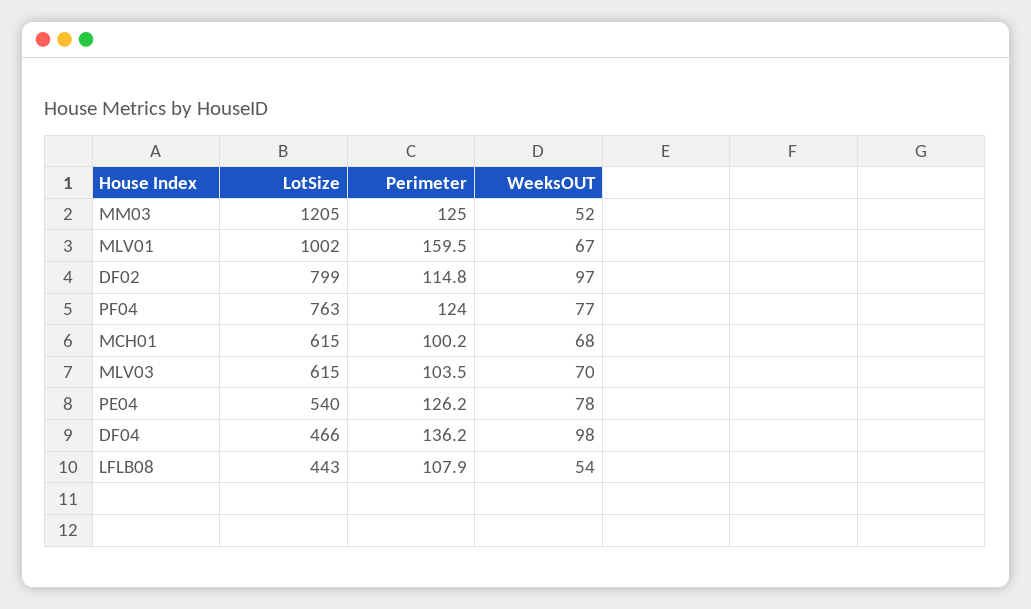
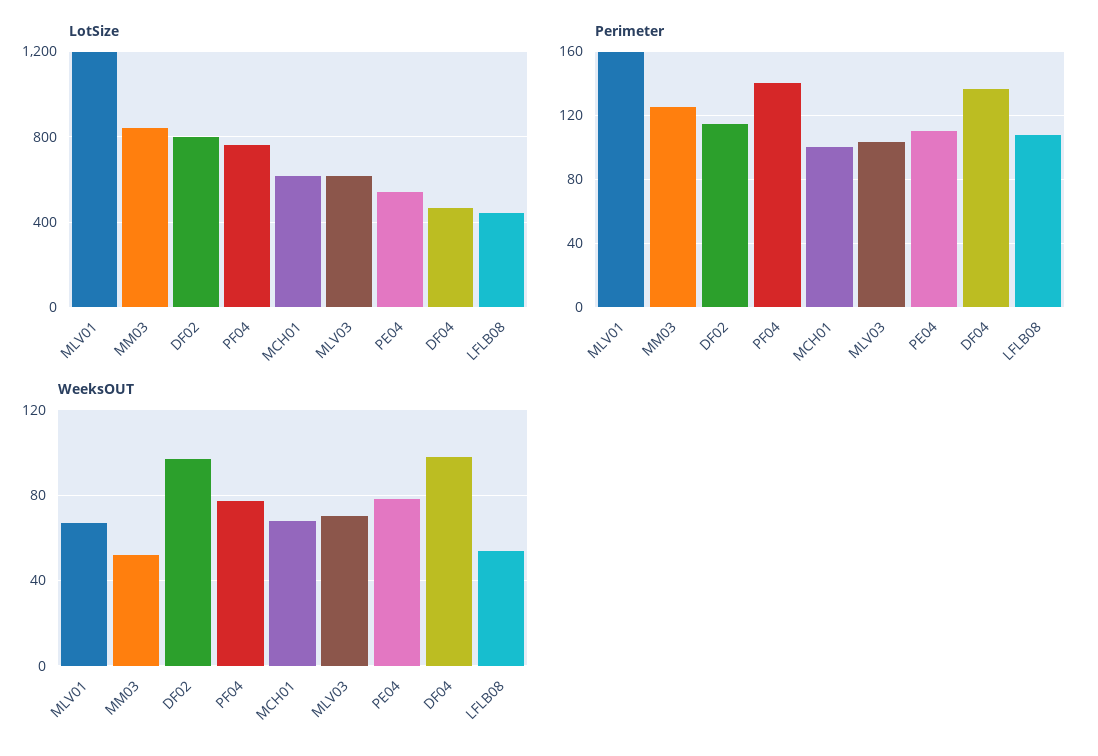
  {
    "LotSize": {
-     "MM03": 1205,
+     "MM03": 850,
-     "MLV01": 1002,
+     "MLV01": 1200,
      "DF02": 799,
      "PF04": 763,
      "MCH01": 615,
      "MLV03": 615,
      "PE04": 540,
      "DF04": 466,
      "LFLB08": 443
    },
    "Perimeter": {
      "MM03": 125,
      "MLV01": 159.5,
      "DF02": 114.8,
-     "PF04": 124,
+     "PF04": 140,
      "MCH01": 100.2,
      "MLV03": 103.5,
-     "PE04": 126.2,
+     "PE04": 110,
      "DF04": 136.2,
      "LFLB08": 107.9
    },
    "WeeksOUT": {
      "MM03": 52,
      "MLV01": 67,
      "DF02": 97,
      "PF04": 77,
      "MCH01": 68,
      "MLV03": 70,
      "PE04": 78,
      "DF04": 98,
      "LFLB08": 54
    }
  }

